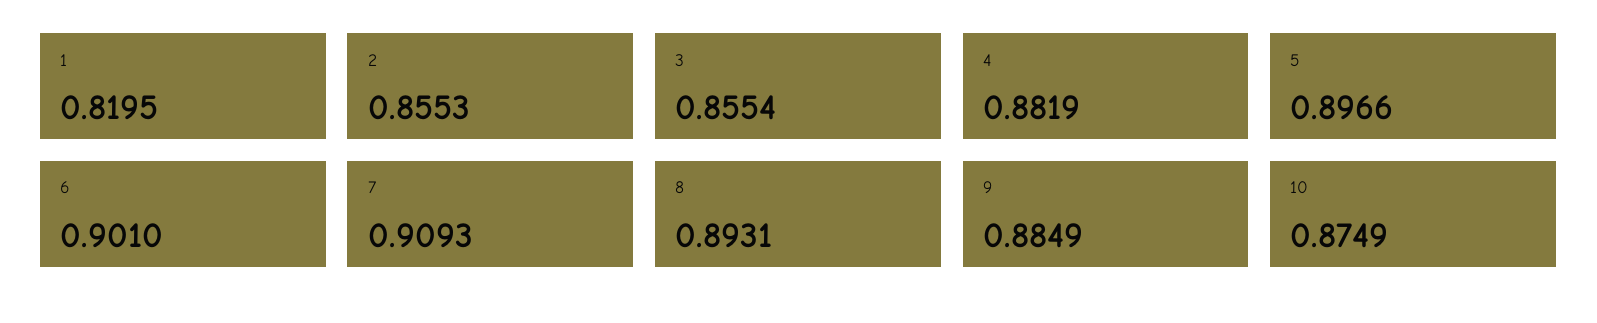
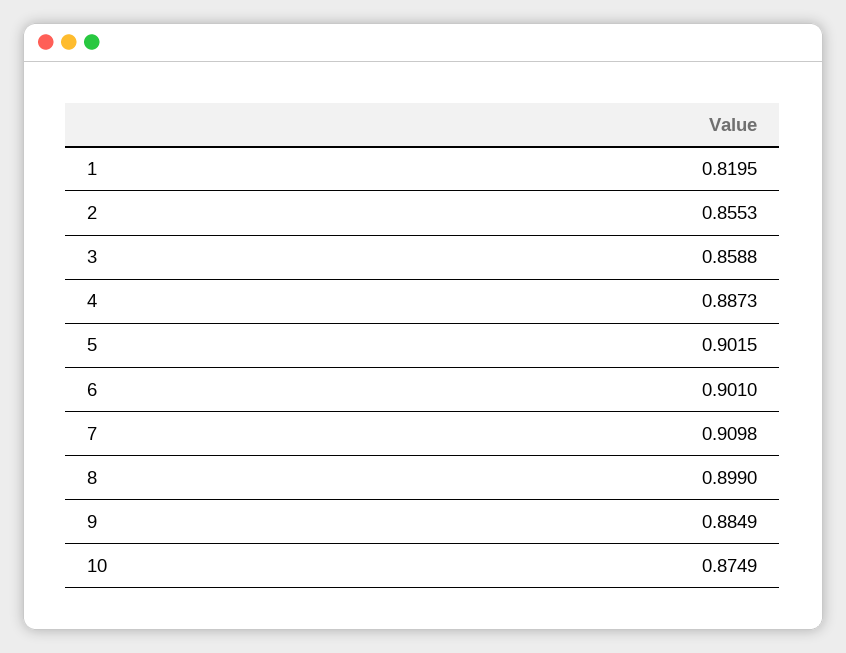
  {
    "1": 0.8195,
    "2": 0.8553,
-   "3": 0.8554,
+   "3": 0.8588,
-   "4": 0.8819,
+   "4": 0.8873,
-   "5": 0.8966,
+   "5": 0.9015,
    "6": 0.901,
-   "7": 0.9093,
+   "7": 0.9098,
-   "8": 0.8931,
+   "8": 0.899,
    "9": 0.8849,
    "10": 0.8749
  }

